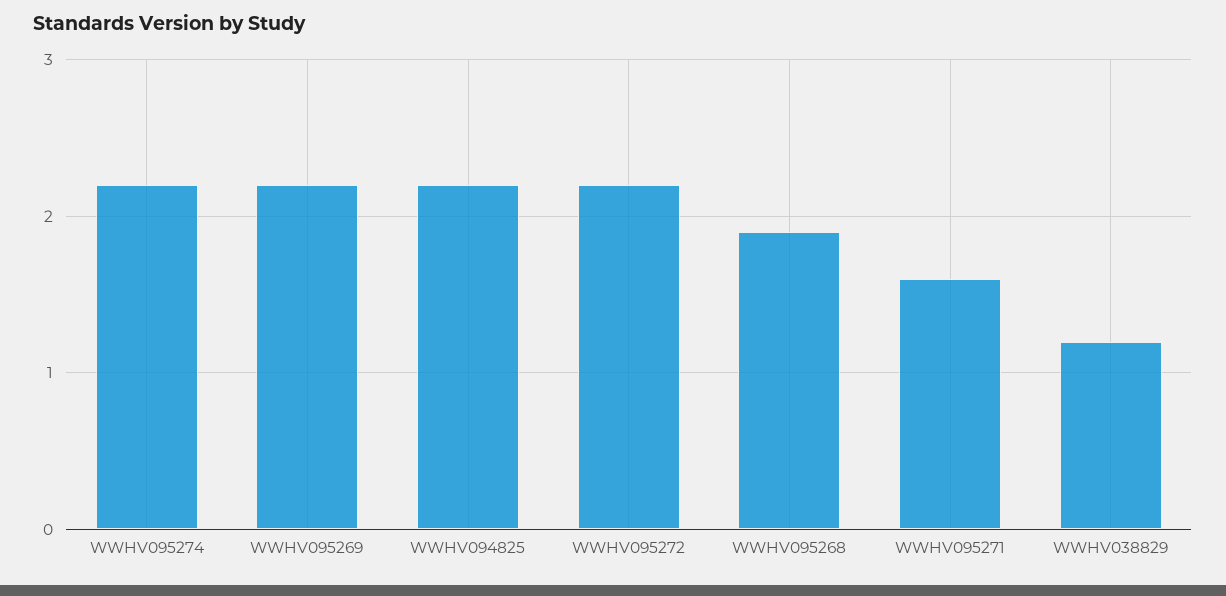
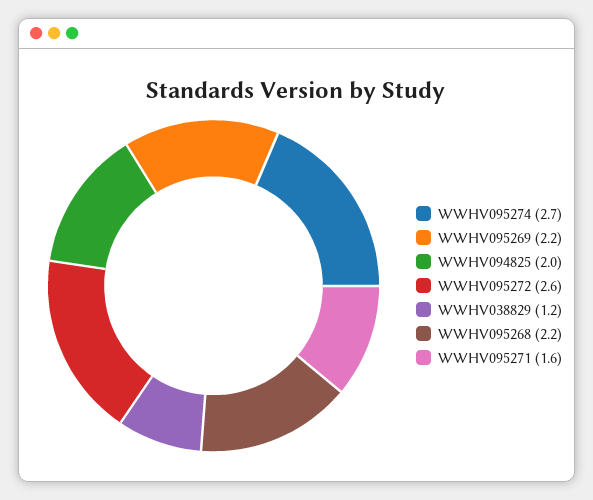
  {
-   "WWHV095274": 2.2,
+   "WWHV095274": 2.7,
    "WWHV095269": 2.2,
-   "WWHV094825": 2.2,
+   "WWHV094825": 2,
-   "WWHV095272": 2.2,
+   "WWHV095272": 2.6,
-   "WWHV095268": 1.9,
+   "WWHV095268": 2.2,
    "WWHV095271": 1.6,
    "WWHV038829": 1.2
  }

